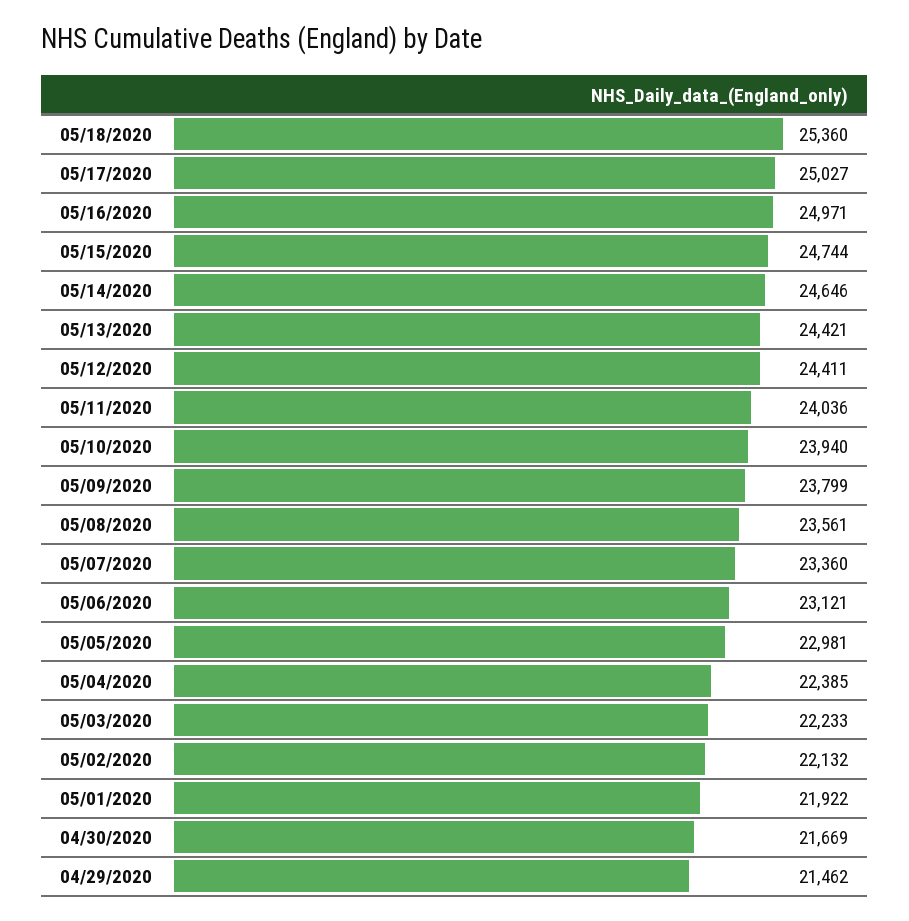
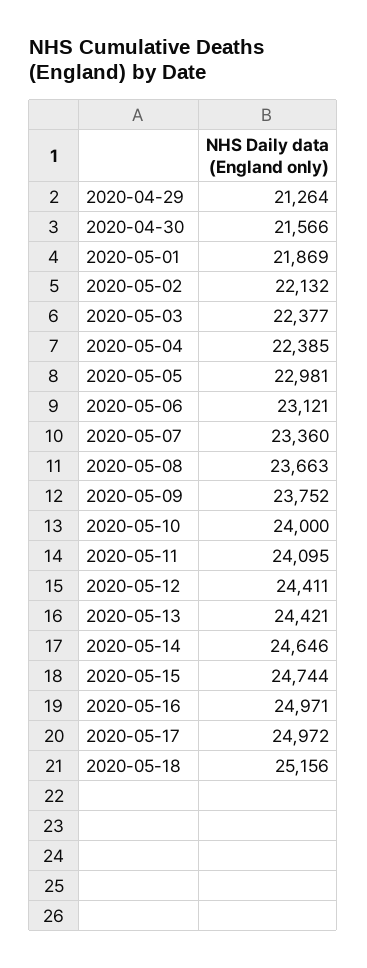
  {
-   "05/18/2020": 25360,
+   "05/18/2020": 25156,
-   "05/17/2020": 25027,
+   "05/17/2020": 24972,
    "05/16/2020": 24971,
    "05/15/2020": 24744,
    "05/14/2020": 24646,
    "05/13/2020": 24421,
    "05/12/2020": 24411,
-   "05/11/2020": 24036,
+   "05/11/2020": 24095,
-   "05/10/2020": 23940,
+   "05/10/2020": 24000,
-   "05/09/2020": 23799,
+   "05/09/2020": 23752,
-   "05/08/2020": 23561,
+   "05/08/2020": 23663,
    "05/07/2020": 23360,
    "05/06/2020": 23121,
    "05/05/2020": 22981,
    "05/04/2020": 22385,
-   "05/03/2020": 22233,
+   "05/03/2020": 22377,
    "05/02/2020": 22132,
-   "05/01/2020": 21922,
+   "05/01/2020": 21869,
-   "04/30/2020": 21669,
+   "04/30/2020": 21566,
-   "04/29/2020": 21462
+   "04/29/2020": 21264
  }

